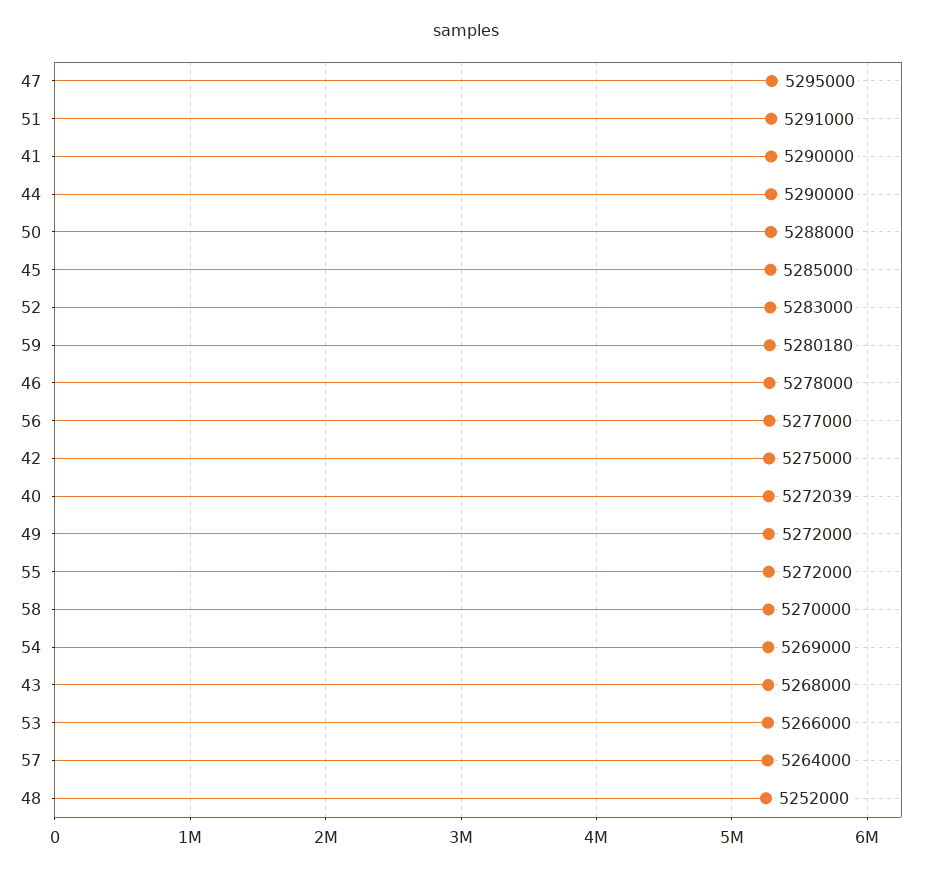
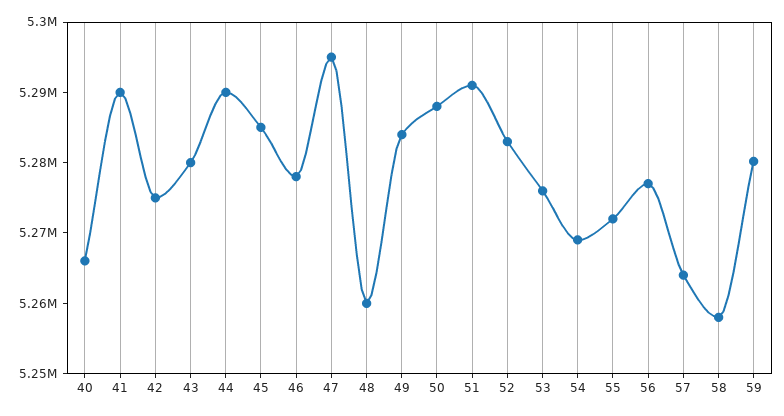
  {
    "47": 5295000,
    "51": 5291000,
    "41": 5290000,
    "44": 5290000,
    "50": 5288000,
    "45": 5285000,
    "52": 5283000,
    "59": 5280180,
    "46": 5278000,
    "56": 5277000,
    "42": 5275000,
-   "40": 5272039,
+   "40": 5266000,
-   "49": 5272000,
+   "49": 5284000,
    "55": 5272000,
-   "58": 5270000,
+   "58": 5258000,
    "54": 5269000,
-   "43": 5268000,
+   "43": 5280000,
-   "53": 5266000,
+   "53": 5276000,
    "57": 5264000,
-   "48": 5252000
+   "48": 5260000
  }

